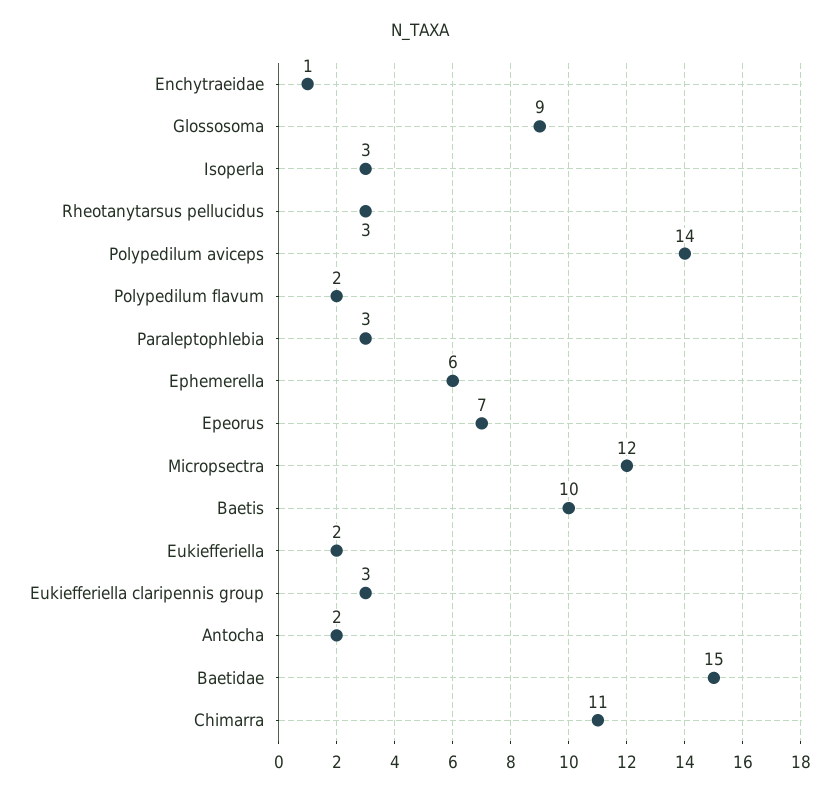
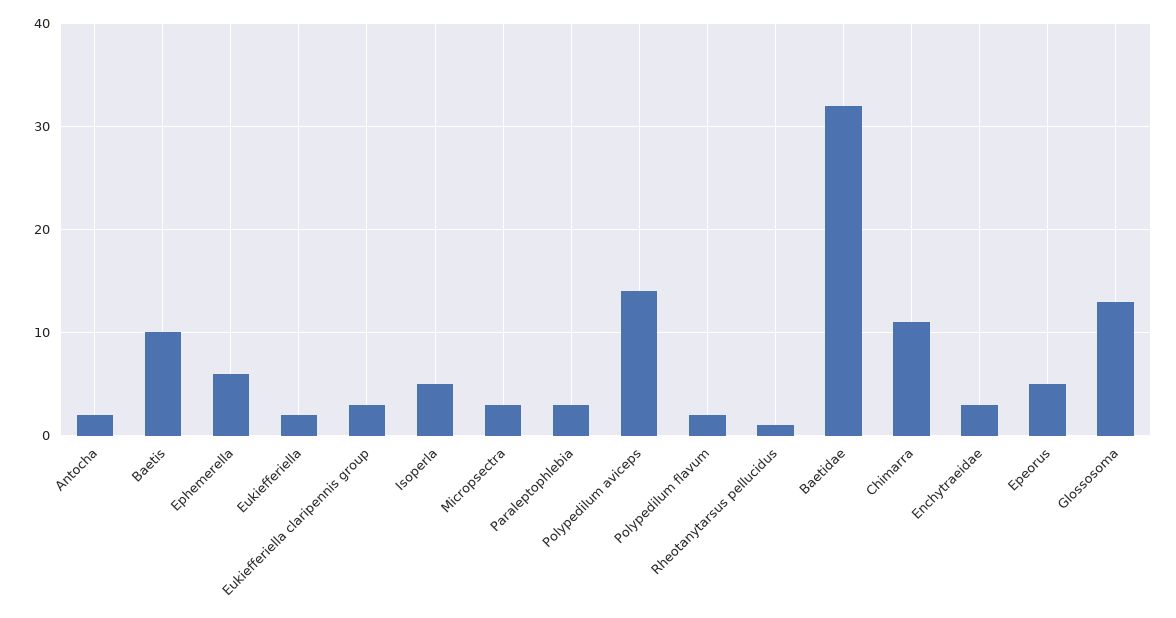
  {
-   "Enchytraeidae": 1,
+   "Enchytraeidae": 3,
-   "Glossosoma": 9,
+   "Glossosoma": 13,
-   "Isoperla": 3,
+   "Isoperla": 5,
-   "Rheotanytarsus pellucidus": 3,
+   "Rheotanytarsus pellucidus": 1,
    "Polypedilum aviceps": 14,
    "Polypedilum flavum": 2,
    "Paraleptophlebia": 3,
    "Ephemerella": 6,
-   "Epeorus": 7,
+   "Epeorus": 5,
-   "Micropsectra": 12,
+   "Micropsectra": 3,
    "Baetis": 10,
    "Eukiefferiella": 2,
    "Eukiefferiella claripennis group": 3,
    "Antocha": 2,
-   "Baetidae": 15,
+   "Baetidae": 32,
    "Chimarra": 11
  }

